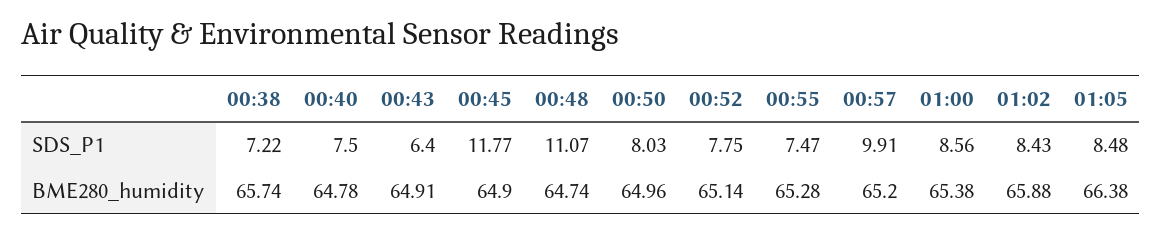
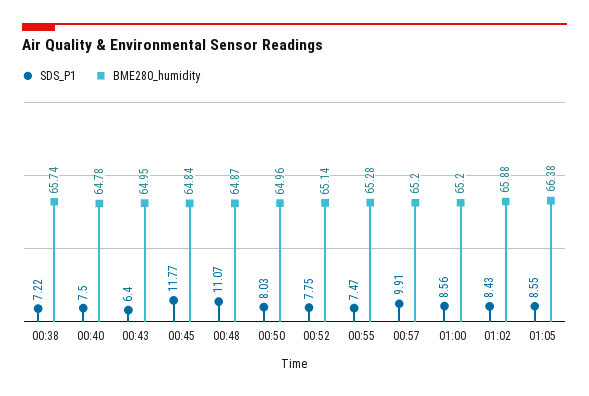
  {
    "SDS_P1": {
      "00:38": 7.22,
      "00:40": 7.5,
      "00:43": 6.4,
      "00:45": 11.77,
      "00:48": 11.07,
      "00:50": 8.03,
      "00:52": 7.75,
      "00:55": 7.47,
      "00:57": 9.91,
      "01:00": 8.56,
      "01:02": 8.43,
-     "01:05": 8.48
+     "01:05": 8.55
    },
    "BME280_humidity": {
      "00:38": 65.74,
      "00:40": 64.78,
-     "00:43": 64.91,
+     "00:43": 64.95,
-     "00:45": 64.9,
+     "00:45": 64.84,
-     "00:48": 64.74,
+     "00:48": 64.87,
      "00:50": 64.96,
      "00:52": 65.14,
      "00:55": 65.28,
      "00:57": 65.2,
-     "01:00": 65.38,
+     "01:00": 65.2,
      "01:02": 65.88,
      "01:05": 66.38
    }
  }

